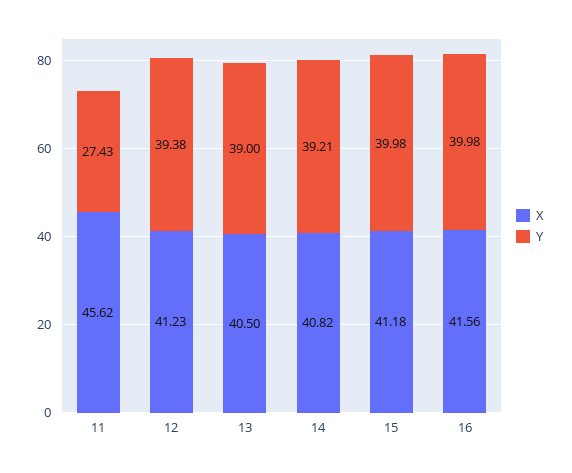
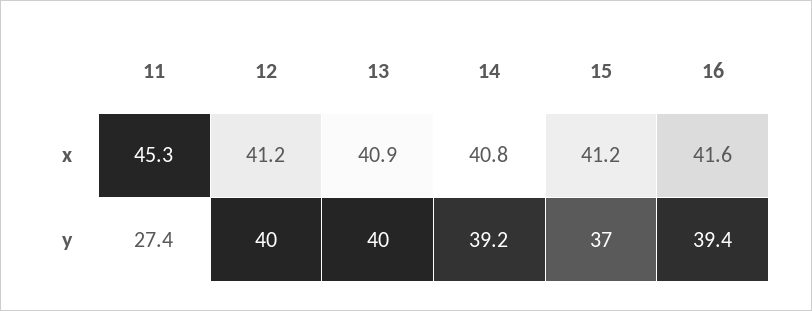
  {
    "X": {
-     "11": 45.62,
+     "11": 45.3,
      "12": 41.23,
-     "13": 40.5,
+     "13": 40.9,
      "14": 40.82,
      "15": 41.18,
      "16": 41.56
    },
    "Y": {
      "11": 27.43,
-     "12": 39.38,
+     "12": 40,
-     "13": 39,
+     "13": 40,
      "14": 39.21,
-     "15": 39.98,
+     "15": 37,
-     "16": 39.98
+     "16": 39.4
    }
  }

